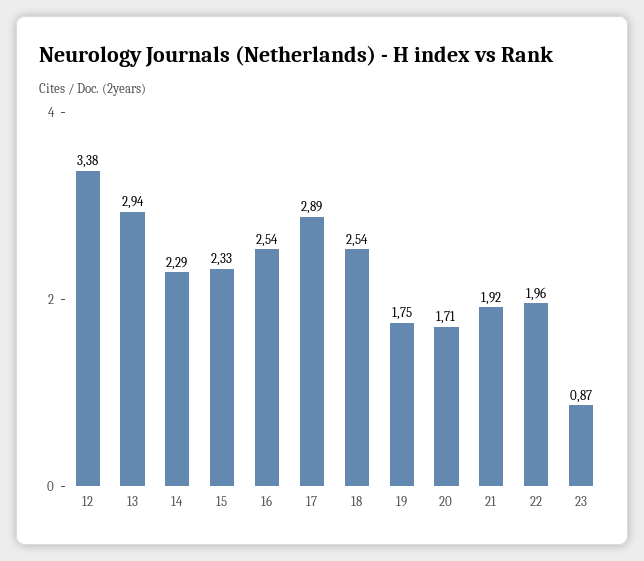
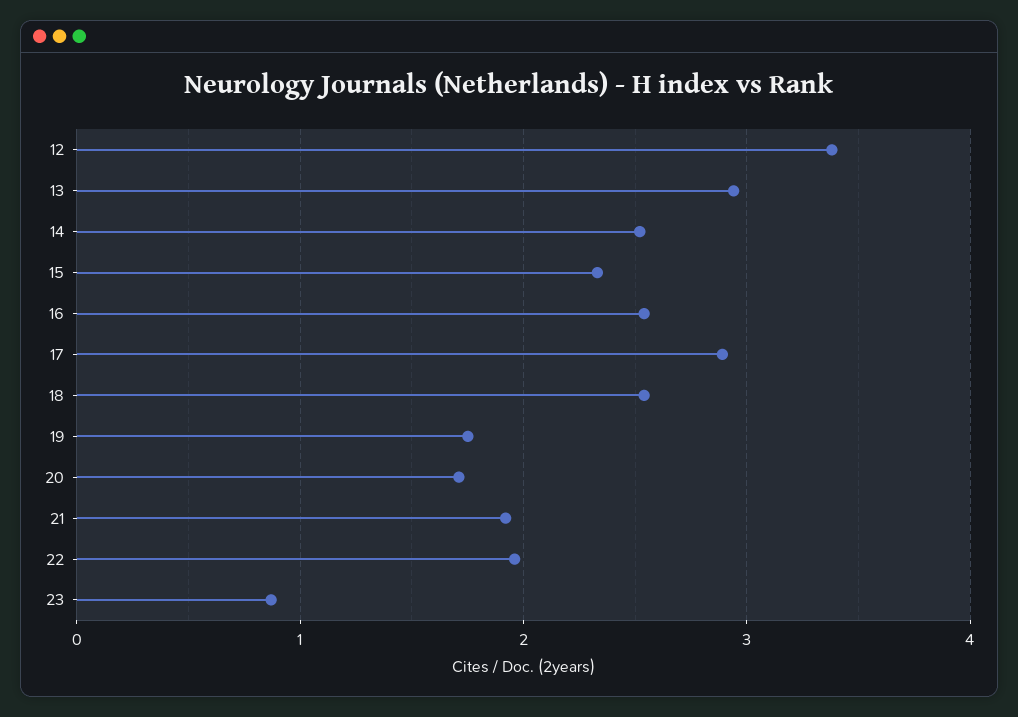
  {
    "12": 3.38,
    "13": 2.94,
-   "14": 2.29,
+   "14": 2.5,
    "15": 2.33,
    "16": 2.54,
    "17": 2.89,
    "18": 2.54,
    "19": 1.75,
    "20": 1.71,
    "21": 1.92,
    "22": 1.96,
    "23": 0.87
  }

